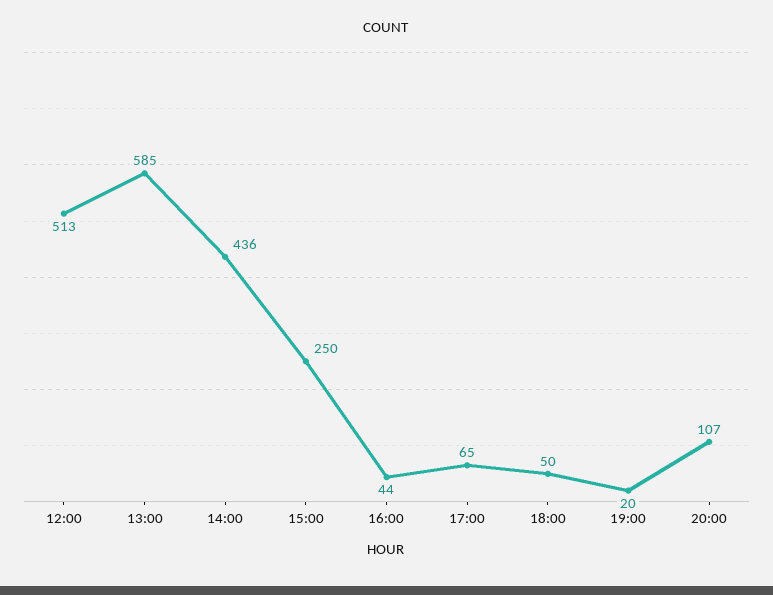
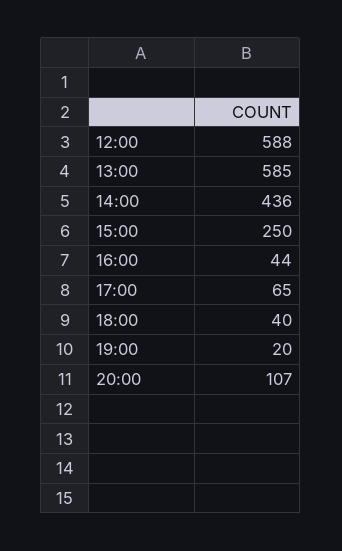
  {
-   "12:00": 513,
+   "12:00": 588,
    "13:00": 585,
    "14:00": 436,
    "15:00": 250,
    "16:00": 44,
    "17:00": 65,
-   "18:00": 50,
+   "18:00": 40,
    "19:00": 20,
    "20:00": 107
  }

